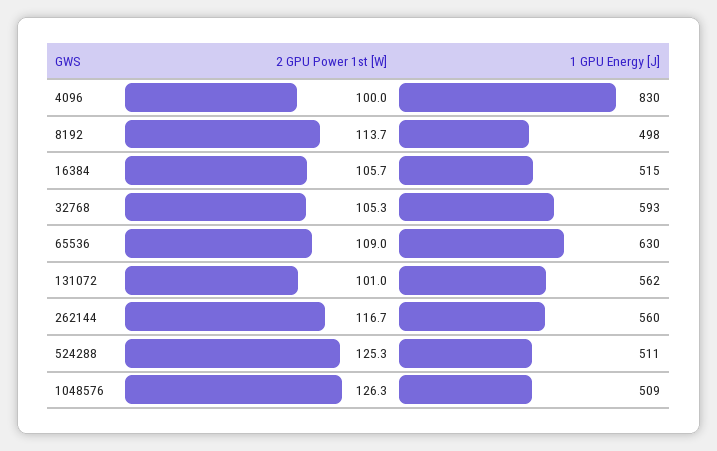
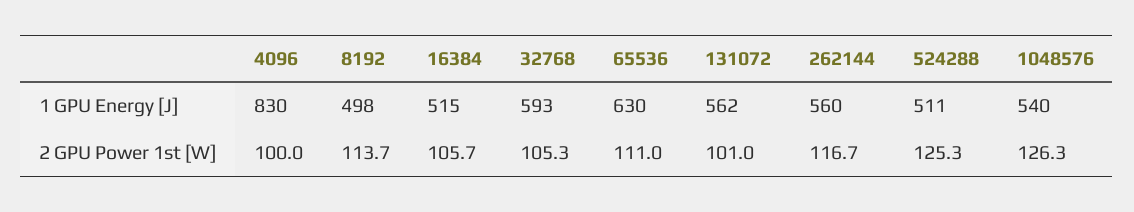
  {
    "2 GPU Power 1st [W]": {
      "4096": 100,
      "8192": 113.7,
      "16384": 105.7,
      "32768": 105.3,
-     "65536": 109,
+     "65536": 111,
      "131072": 101,
      "262144": 116.7,
      "524288": 125.3,
      "1048576": 126.3
    },
    "1 GPU Energy [J]": {
      "4096": 830,
      "8192": 498,
      "16384": 515,
      "32768": 593,
      "65536": 630,
      "131072": 562,
      "262144": 560,
      "524288": 511,
-     "1048576": 509
+     "1048576": 540
    }
  }

